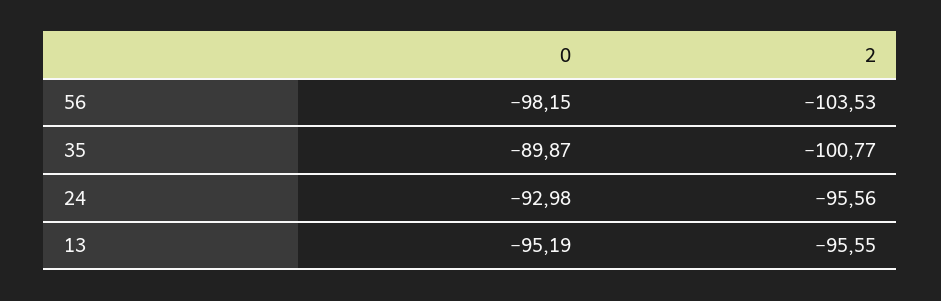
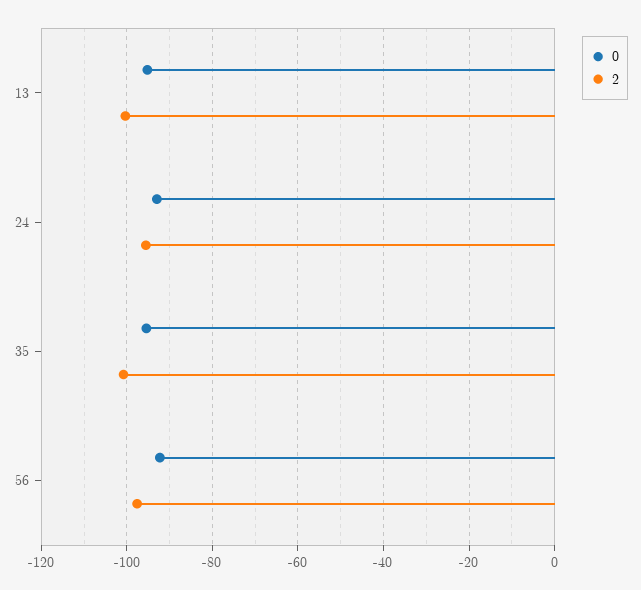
  {
    "0": {
-     "56": -98.15,
+     "56": -92,
-     "35": -89.87,
+     "35": -96,
      "24": -92.98,
      "13": -95.19
    },
    "2": {
-     "56": -103.53,
+     "56": -98,
      "35": -100.77,
      "24": -95.56,
-     "13": -95.55
+     "13": -100
    }
  }

